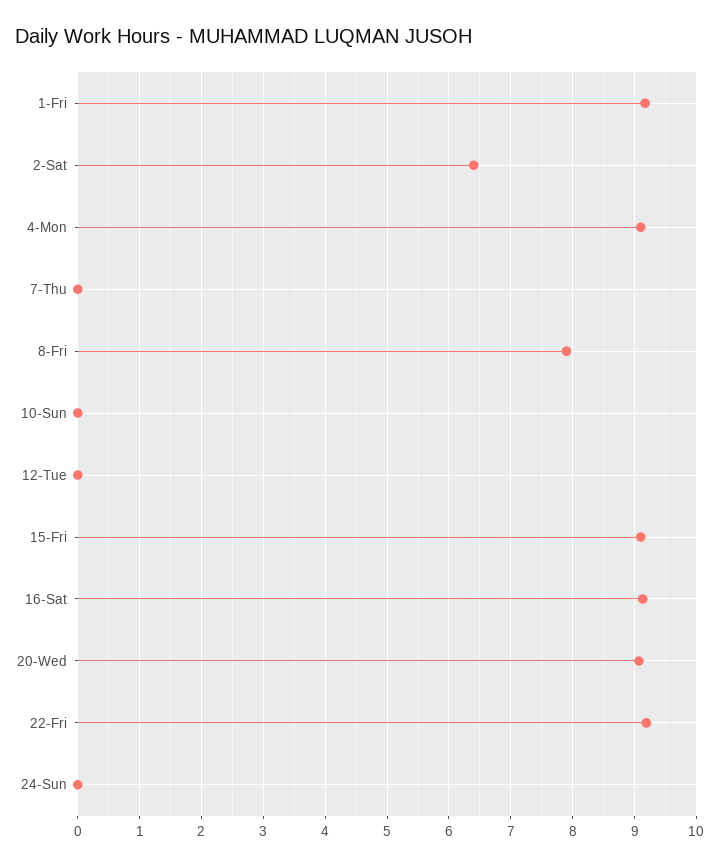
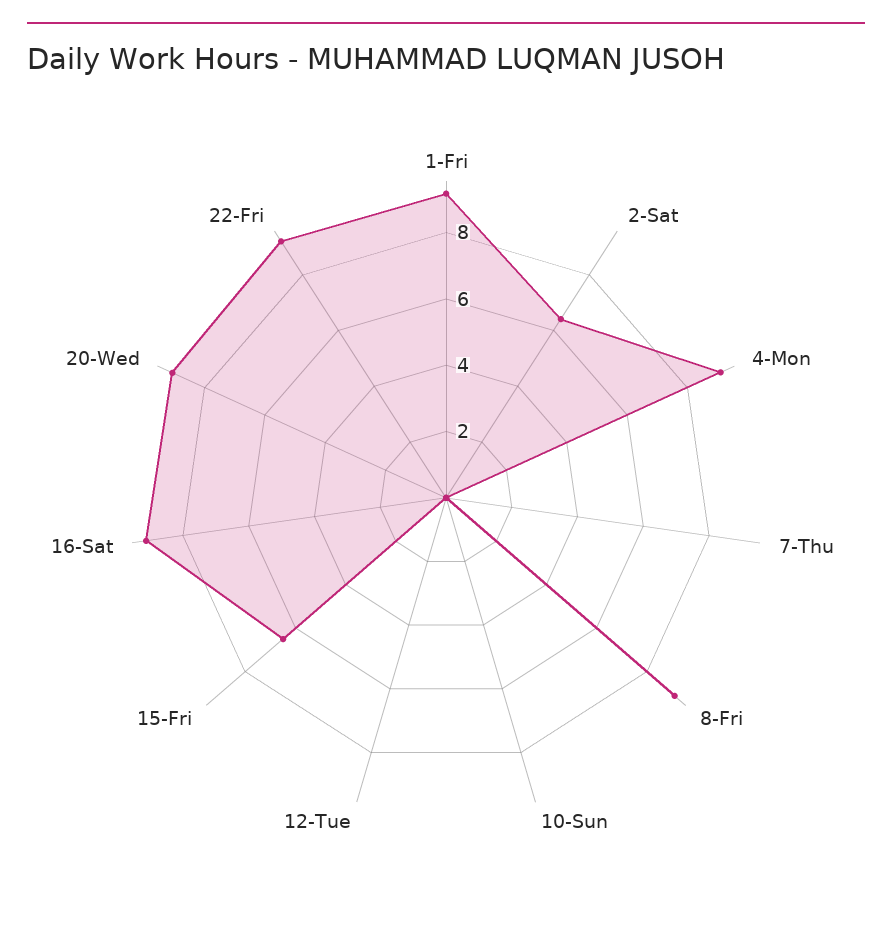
  {
    "1-Fri": 9.2,
    "2-Sat": 6.4,
    "4-Mon": 9.1,
    "7-Thu": 0,
-   "8-Fri": 7.9,
+   "8-Fri": 9,
    "10-Sun": 0,
    "12-Tue": 0,
-   "15-Fri": 9.1,
+   "15-Fri": 6.5,
    "16-Sat": 9.1,
    "20-Wed": 9.1,
-   "22-Fri": 9.2,
+   "22-Fri": 9.2
-   "24-Sun": 0
  }

